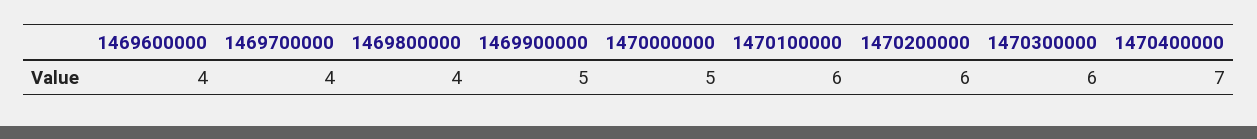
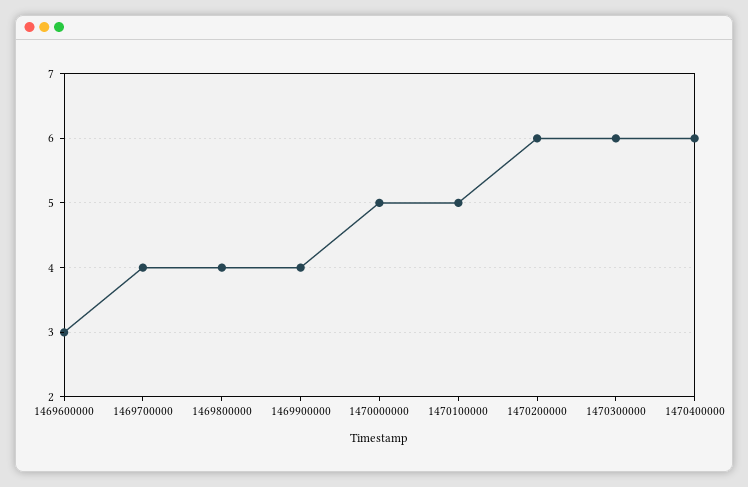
  {
-   "1469600000": 4,
+   "1469600000": 3,
    "1469700000": 4,
    "1469800000": 4,
-   "1469900000": 5,
+   "1469900000": 4,
    "1470000000": 5,
-   "1470100000": 6,
+   "1470100000": 5,
    "1470200000": 6,
    "1470300000": 6,
-   "1470400000": 7
+   "1470400000": 6
  }

